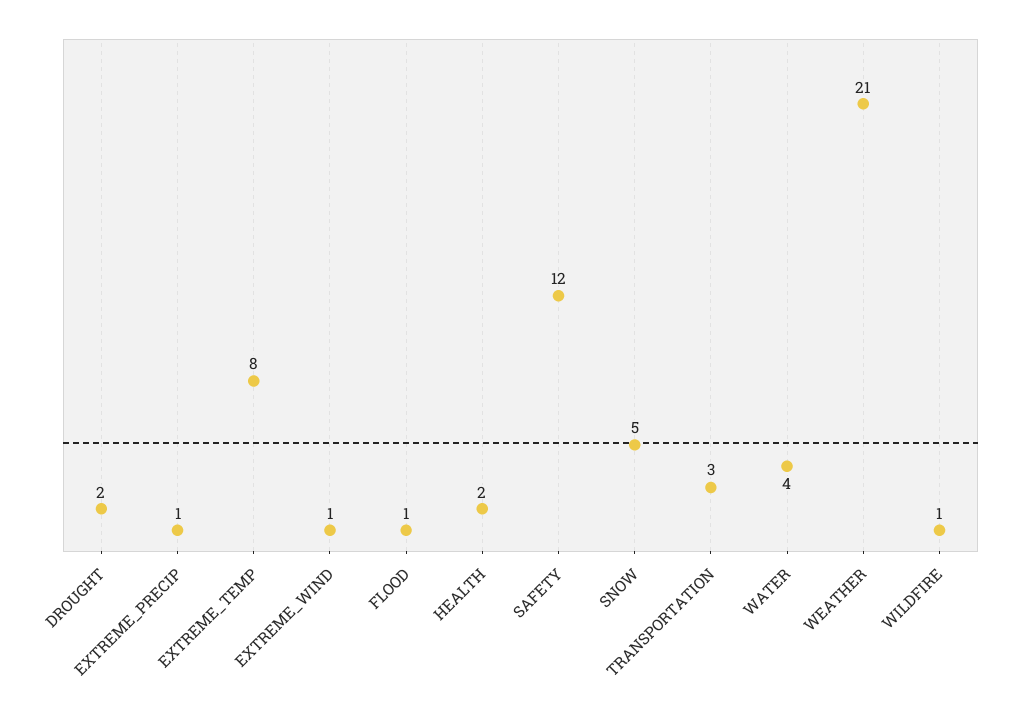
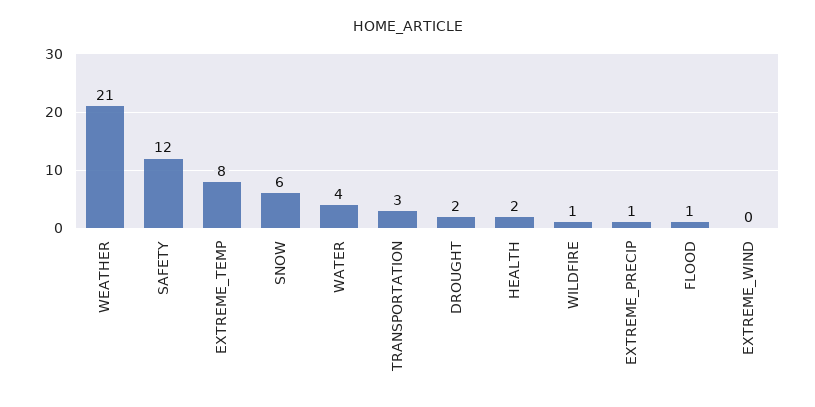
  {
    "DROUGHT": 2,
    "EXTREME_PRECIP": 1,
    "EXTREME_TEMP": 8,
-   "EXTREME_WIND": 1,
+   "EXTREME_WIND": 0,
    "FLOOD": 1,
    "HEALTH": 2,
    "SAFETY": 12,
-   "SNOW": 5,
+   "SNOW": 6,
    "TRANSPORTATION": 3,
    "WATER": 4,
    "WEATHER": 21,
    "WILDFIRE": 1
  }

